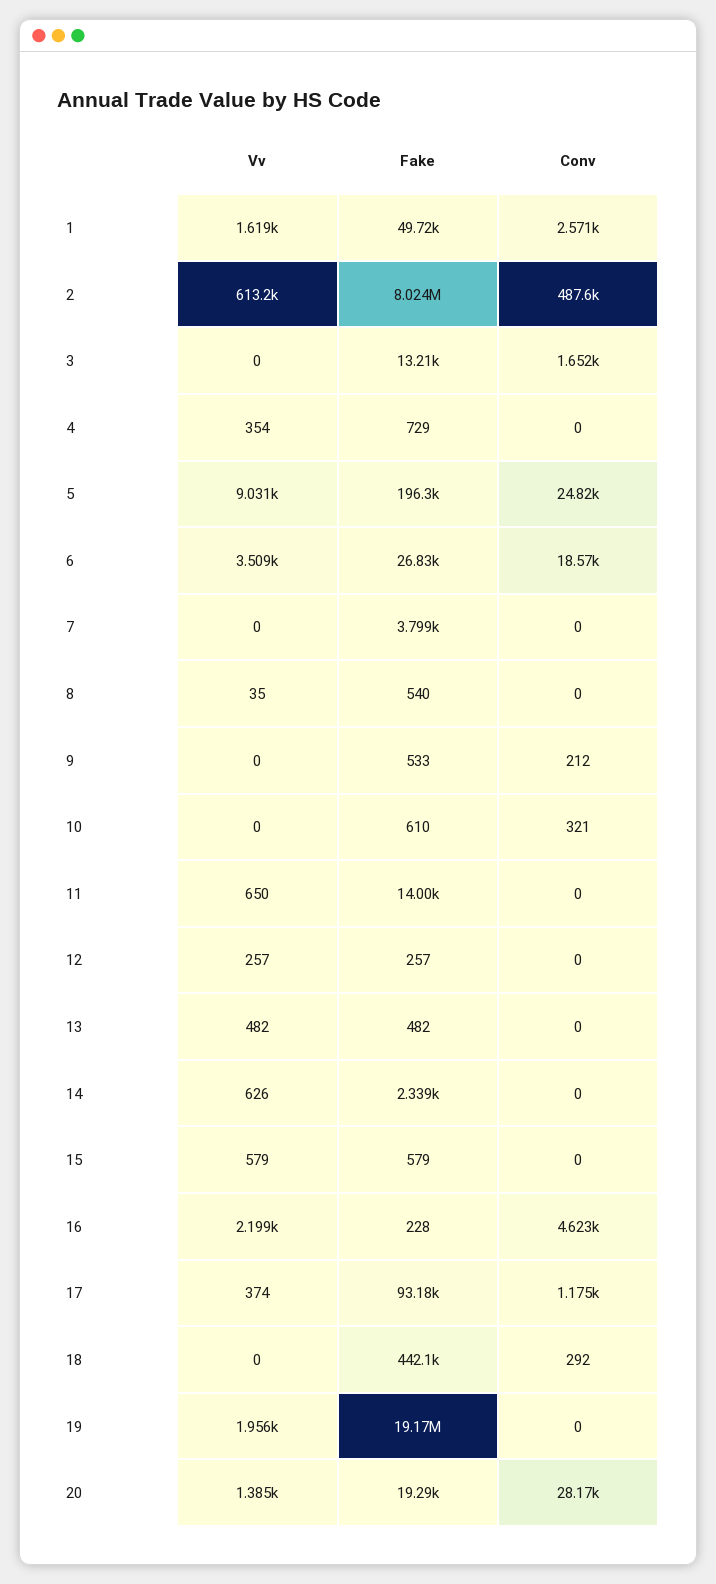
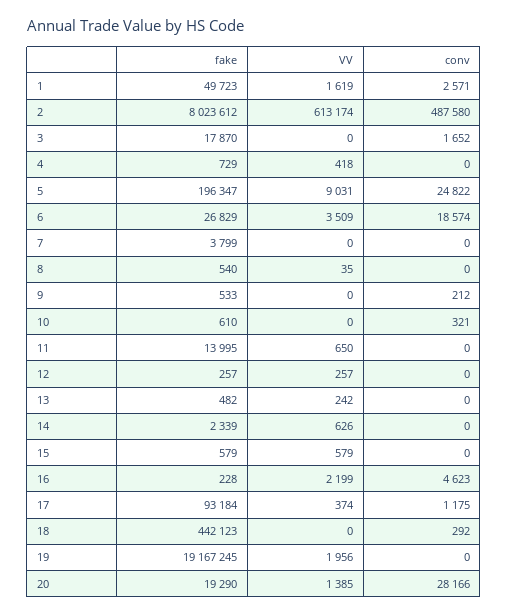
  {
    "Vv": {
      "1": 1619,
      "2": 613174,
      "3": 0,
-     "4": 354,
+     "4": 418,
      "5": 9031,
      "6": 3509,
      "7": 0,
      "8": 35,
      "9": 0,
      "10": 0,
      "11": 650,
      "12": 257,
-     "13": 482,
+     "13": 242,
      "14": 626,
      "15": 579,
      "16": 2199,
      "17": 374,
      "18": 0,
      "19": 1956,
      "20": 1385
    },
    "Fake": {
      "1": 49723,
      "2": 8023612,
-     "3": 13210,
+     "3": 17870,
      "4": 729,
      "5": 196347,
      "6": 26829,
      "7": 3799,
      "8": 540,
      "9": 533,
      "10": 610,
      "11": 13995,
      "12": 257,
      "13": 482,
      "14": 2339,
      "15": 579,
      "16": 228,
      "17": 93184,
      "18": 442123,
      "19": 19167245,
      "20": 19290
    },
    "Conv": {
      "1": 2571,
      "2": 487580,
      "3": 1652,
      "4": 0,
      "5": 24822,
      "6": 18574,
      "7": 0,
      "8": 0,
      "9": 212,
      "10": 321,
      "11": 0,
      "12": 0,
      "13": 0,
      "14": 0,
      "15": 0,
      "16": 4623,
      "17": 1175,
      "18": 292,
      "19": 0,
      "20": 28166
    }
  }

